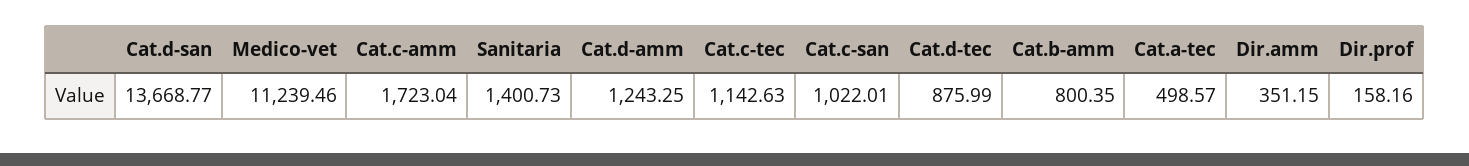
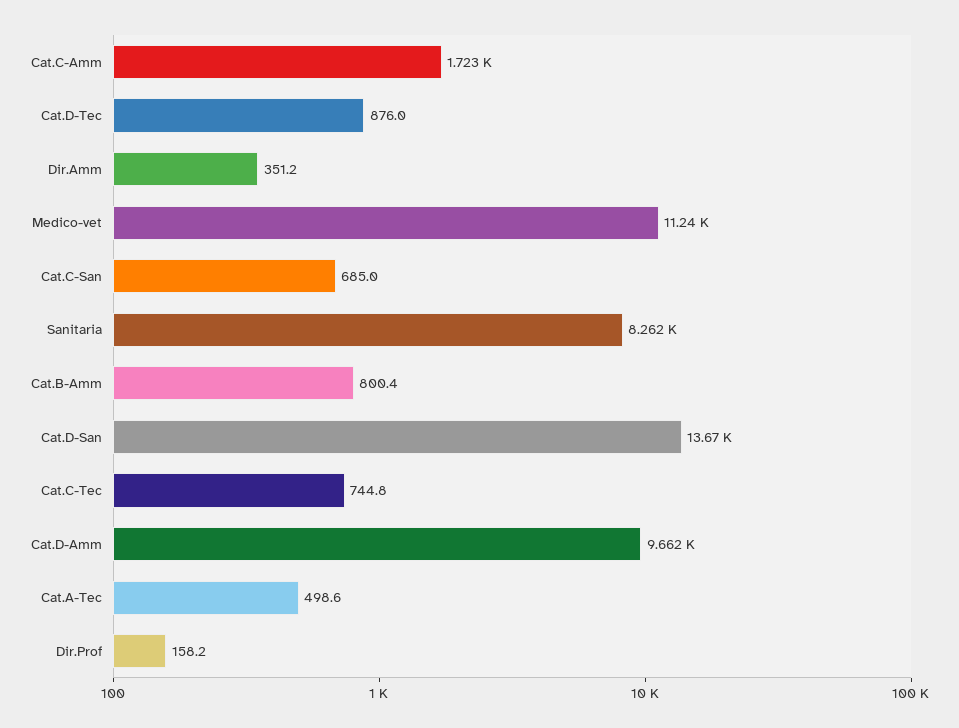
  {
    "Cat.d-san": 13668.77,
    "Medico-vet": 11239.46,
    "Cat.c-amm": 1723.04,
-   "Sanitaria": 1400.73,
+   "Sanitaria": 8262,
-   "Cat.d-amm": 1243.25,
+   "Cat.d-amm": 9662,
-   "Cat.c-tec": 1142.63,
+   "Cat.c-tec": 744.8,
-   "Cat.c-san": 1022.01,
+   "Cat.c-san": 685,
    "Cat.d-tec": 875.99,
    "Cat.b-amm": 800.35,
    "Cat.a-tec": 498.57,
    "Dir.amm": 351.15,
    "Dir.prof": 158.16
  }

